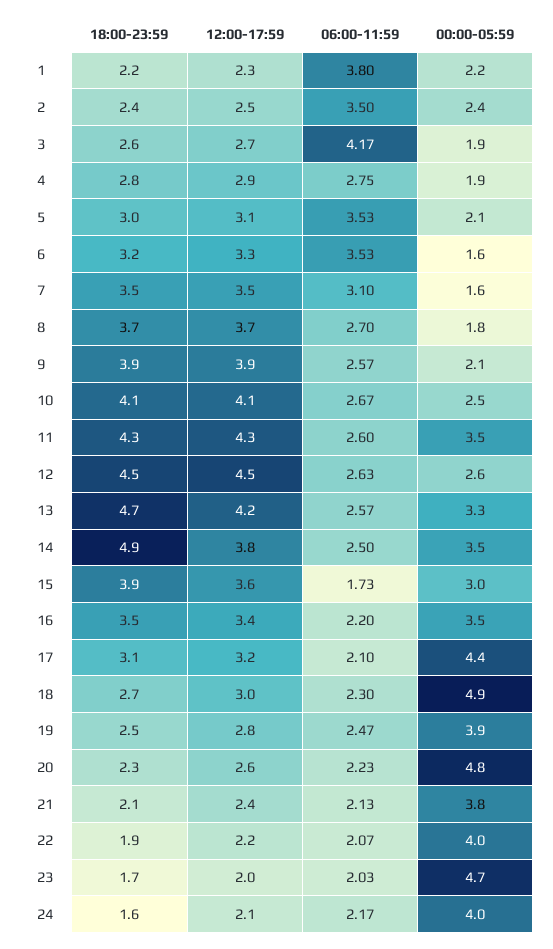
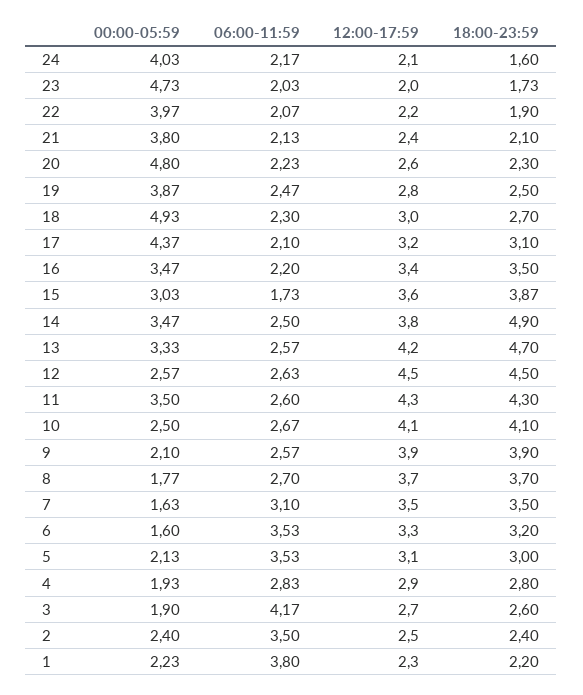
  {
    "18:00-23:59": {
      "1": 2.2,
      "2": 2.4,
      "3": 2.6,
      "4": 2.8,
      "5": 3,
      "6": 3.2,
      "7": 3.5,
      "8": 3.7,
      "9": 3.9,
      "10": 4.1,
      "11": 4.3,
      "12": 4.5,
      "13": 4.7,
      "14": 4.9,
      "15": 3.87,
      "16": 3.5,
      "17": 3.1,
      "18": 2.7,
      "19": 2.5,
      "20": 2.3,
      "21": 2.1,
      "22": 1.9,
      "23": 1.73,
      "24": 1.6
    },
    "12:00-17:59": {
      "1": 2.3,
      "2": 2.5,
      "3": 2.7,
      "4": 2.9,
      "5": 3.1,
      "6": 3.3,
      "7": 3.5,
      "8": 3.7,
      "9": 3.9,
      "10": 4.1,
      "11": 4.3,
      "12": 4.5,
      "13": 4.2,
      "14": 3.8,
      "15": 3.6,
      "16": 3.4,
      "17": 3.2,
      "18": 3,
      "19": 2.8,
      "20": 2.6,
      "21": 2.4,
      "22": 2.2,
      "23": 2,
      "24": 2.1
    },
    "06:00-11:59": {
      "1": 3.8,
      "2": 3.5,
      "3": 4.17,
-     "4": 2.75,
+     "4": 2.83,
      "5": 3.53,
      "6": 3.53,
      "7": 3.1,
      "8": 2.7,
      "9": 2.57,
      "10": 2.67,
      "11": 2.6,
      "12": 2.63,
      "13": 2.57,
      "14": 2.5,
      "15": 1.73,
      "16": 2.2,
      "17": 2.1,
      "18": 2.3,
      "19": 2.47,
      "20": 2.23,
      "21": 2.13,
      "22": 2.07,
      "23": 2.03,
      "24": 2.17
    },
    "00:00-05:59": {
      "1": 2.23,
      "2": 2.4,
      "3": 1.9,
      "4": 1.93,
      "5": 2.13,
      "6": 1.6,
      "7": 1.63,
      "8": 1.77,
      "9": 2.1,
      "10": 2.5,
      "11": 3.5,
      "12": 2.57,
      "13": 3.33,
      "14": 3.47,
      "15": 3.03,
      "16": 3.47,
      "17": 4.37,
      "18": 4.93,
      "19": 3.87,
      "20": 4.8,
      "21": 3.8,
      "22": 3.97,
      "23": 4.73,
      "24": 4.03
    }
  }

